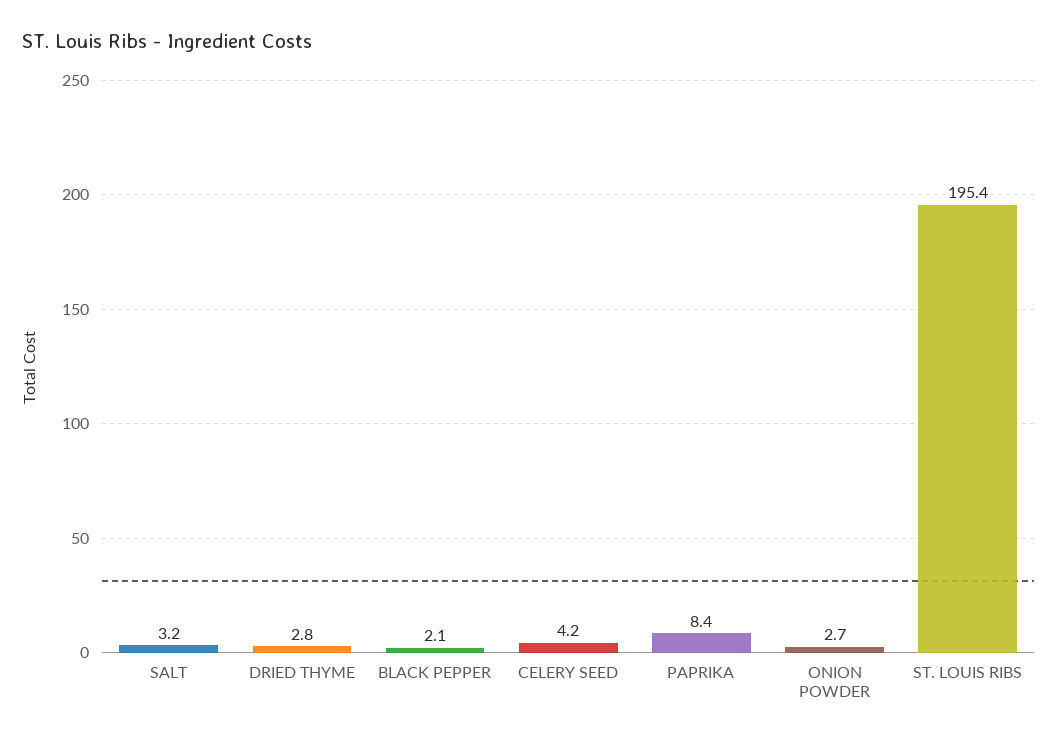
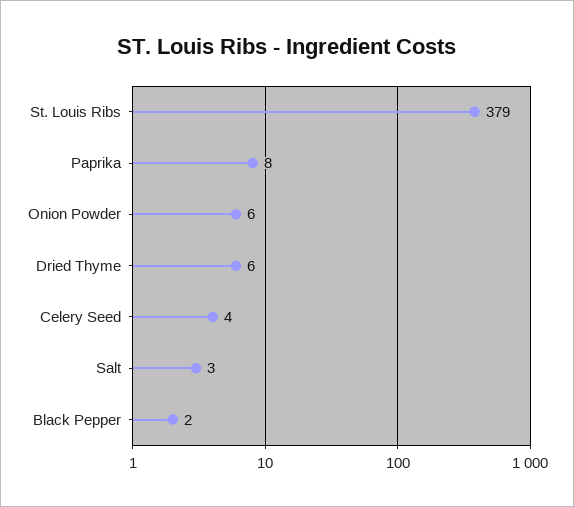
  {
    "SALT": 3.2,
-   "DRIED THYME": 2.8,
+   "DRIED THYME": 6,
    "BLACK PEPPER": 2.1,
    "CELERY SEED": 4.2,
    "PAPRIKA": 8.4,
-   "ONION POWDER": 2.7,
+   "ONION POWDER": 6,
-   "ST. LOUIS RIBS": 195.4
+   "ST. LOUIS RIBS": 379
  }

